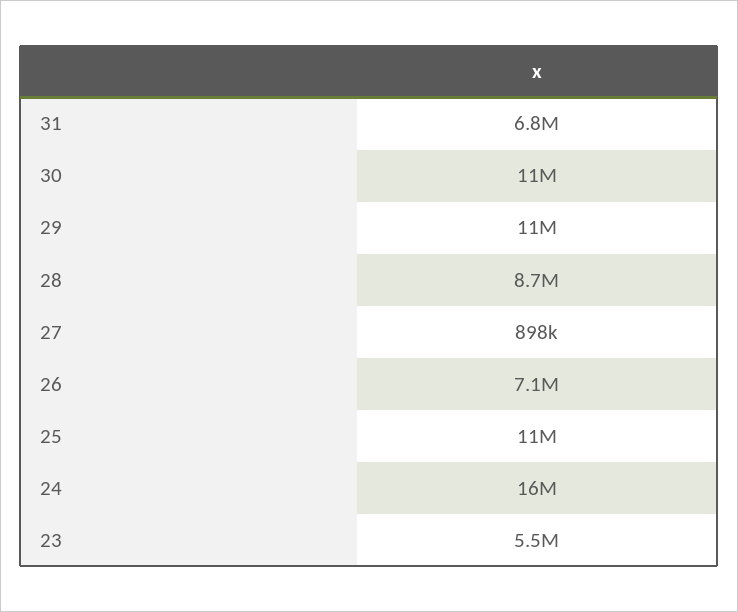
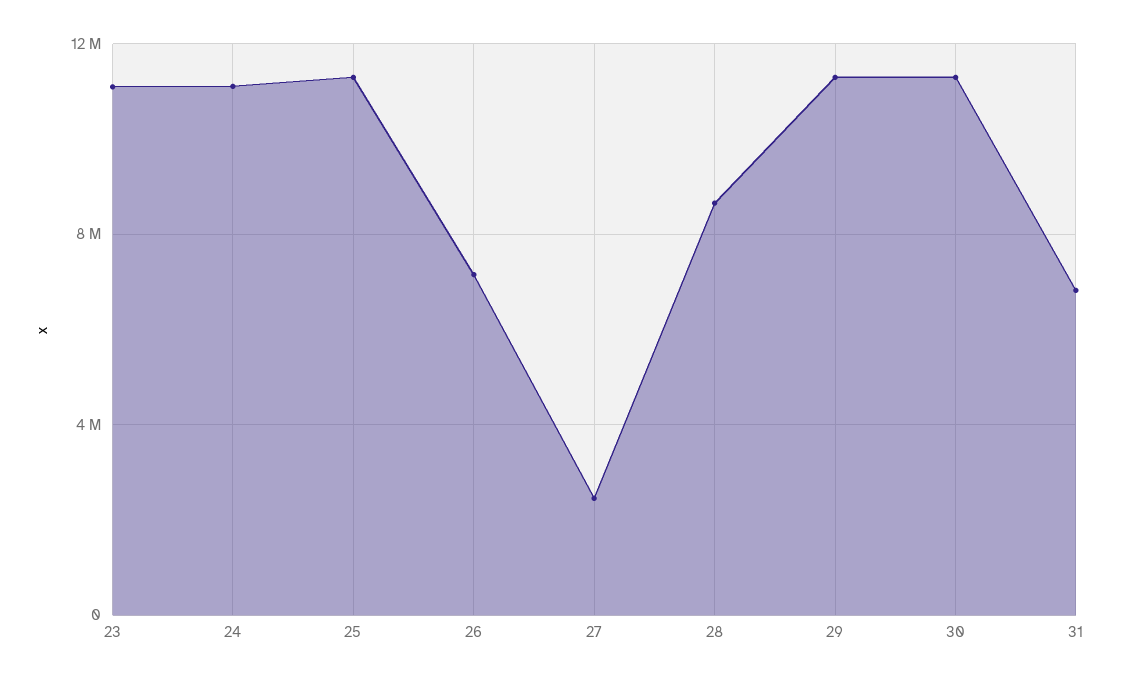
  {
    "31": 6800000,
    "30": 11000000,
    "29": 11000000,
    "28": 8700000,
-   "27": 898000,
+   "27": 2500000,
    "26": 7100000,
    "25": 11000000,
-   "24": 16000000,
+   "24": 11000000,
-   "23": 5500000
+   "23": 11000000
  }

